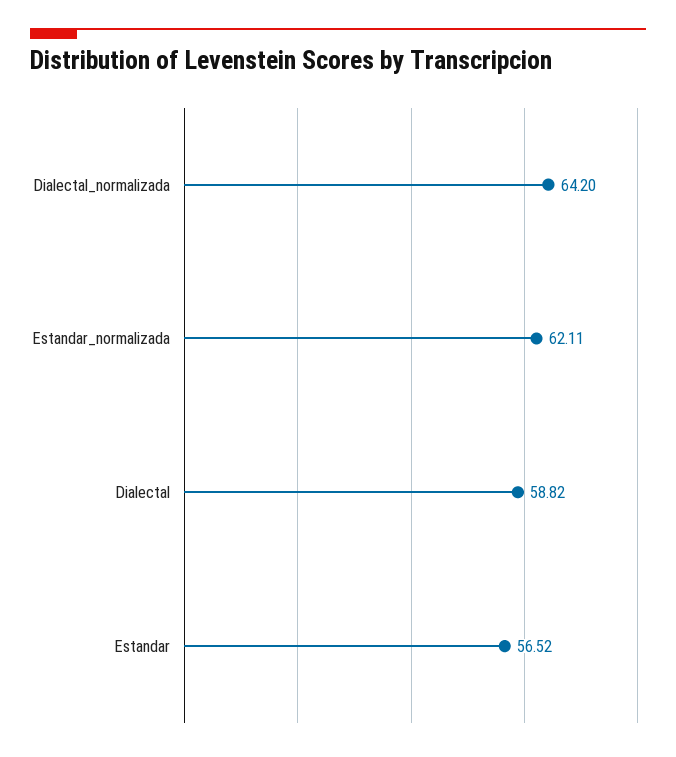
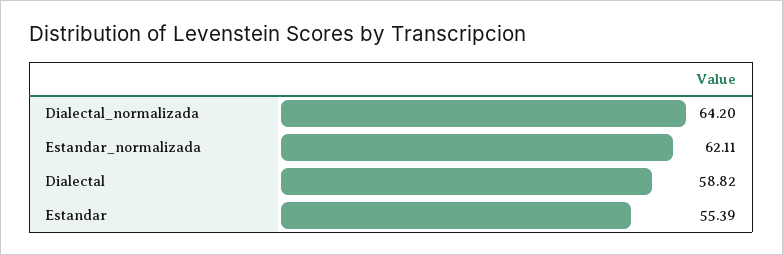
  {
    "Dialectal_normalizada": 64.2,
    "Estandar_normalizada": 62.11,
    "Dialectal": 58.82,
-   "Estandar": 56.52
+   "Estandar": 55.39
  }

